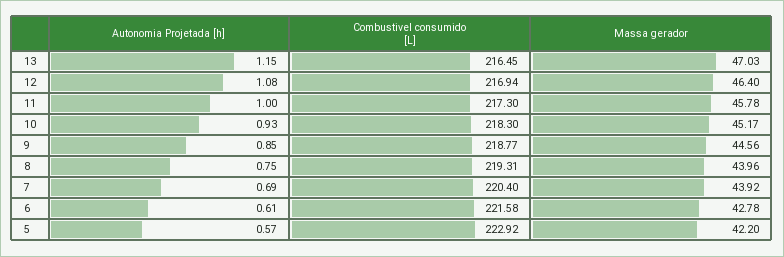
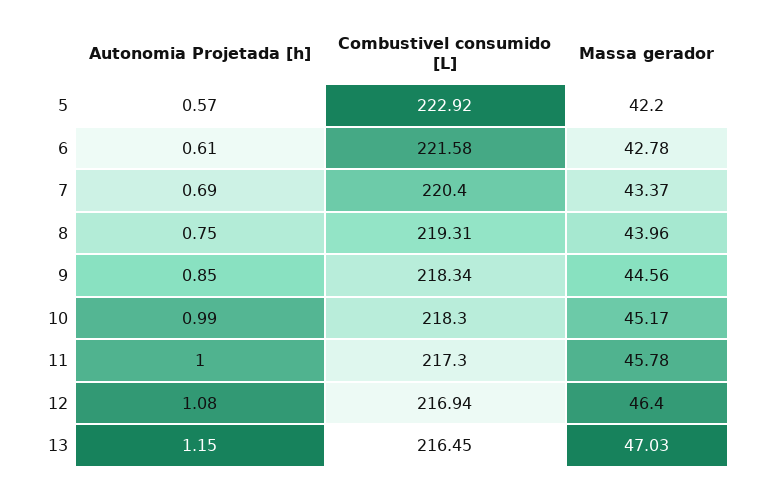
  {
    "Autonomia Projetada [h]": {
      "13": 1.15,
      "12": 1.08,
      "11": 1,
-     "10": 0.93,
+     "10": 0.99,
      "9": 0.85,
      "8": 0.75,
      "7": 0.69,
      "6": 0.61,
      "5": 0.57
    },
    "Combustivel consumido [L]": {
      "13": 216.45,
      "12": 216.94,
      "11": 217.3,
      "10": 218.3,
-     "9": 218.77,
+     "9": 218.34,
      "8": 219.31,
      "7": 220.4,
      "6": 221.58,
      "5": 222.92
    },
    "Massa gerador": {
      "13": 47.03,
      "12": 46.4,
      "11": 45.78,
      "10": 45.17,
      "9": 44.56,
      "8": 43.96,
-     "7": 43.92,
+     "7": 43.37,
      "6": 42.78,
      "5": 42.2
    }
  }

